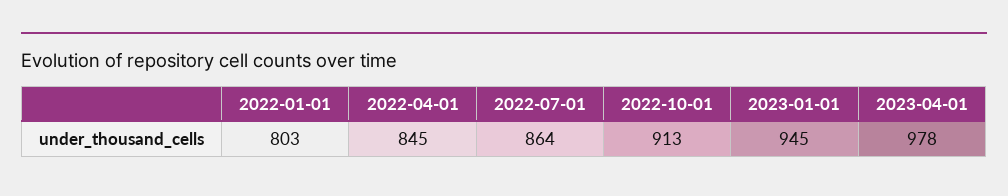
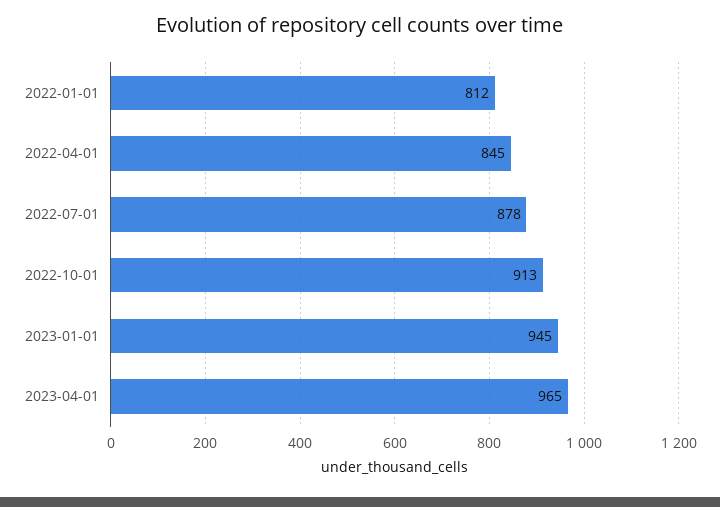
  {
-   "2022-01-01": 803,
+   "2022-01-01": 812,
    "2022-04-01": 845,
-   "2022-07-01": 864,
+   "2022-07-01": 878,
    "2022-10-01": 913,
    "2023-01-01": 945,
-   "2023-04-01": 978
+   "2023-04-01": 965
  }

